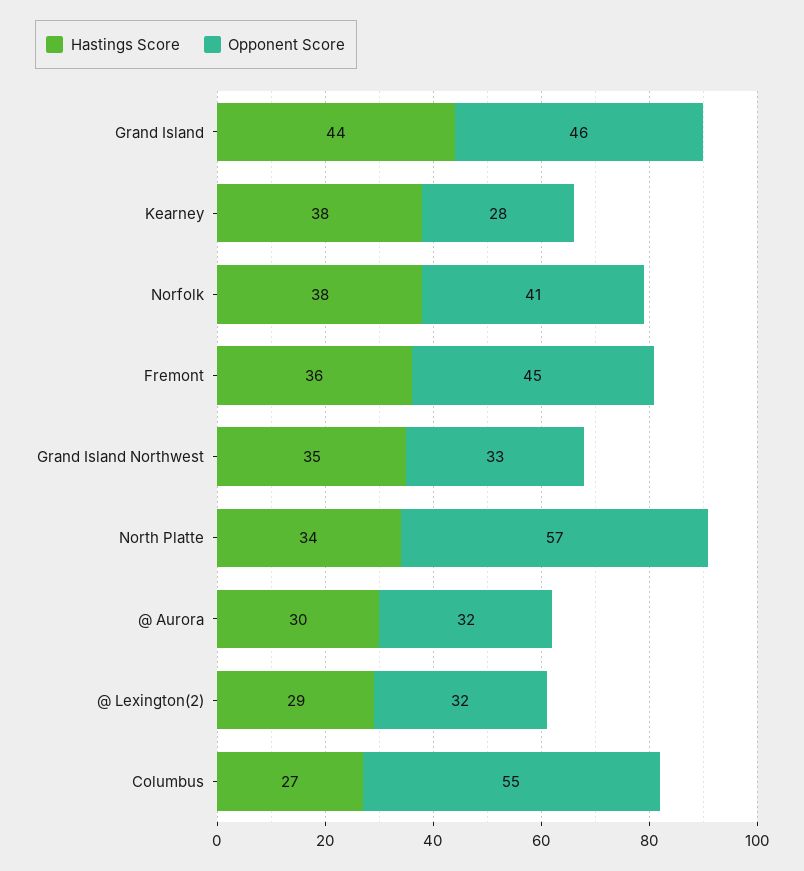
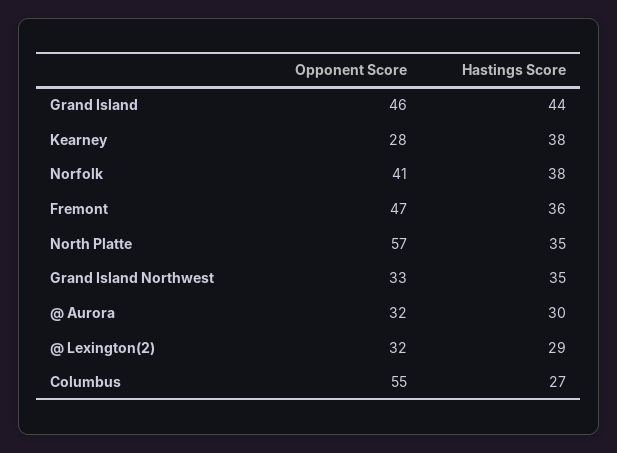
  {
    "Hastings Score": {
      "Grand Island": 44,
      "Kearney": 38,
      "Norfolk": 38,
      "Fremont": 36,
      "Grand Island Northwest": 35,
-     "North Platte": 34,
+     "North Platte": 35,
      "@ Aurora": 30,
      "@ Lexington(2)": 29,
      "Columbus": 27
    },
    "Opponent Score": {
      "Grand Island": 46,
      "Kearney": 28,
      "Norfolk": 41,
-     "Fremont": 45,
+     "Fremont": 47,
      "Grand Island Northwest": 33,
      "North Platte": 57,
      "@ Aurora": 32,
      "@ Lexington(2)": 32,
      "Columbus": 55
    }
  }

